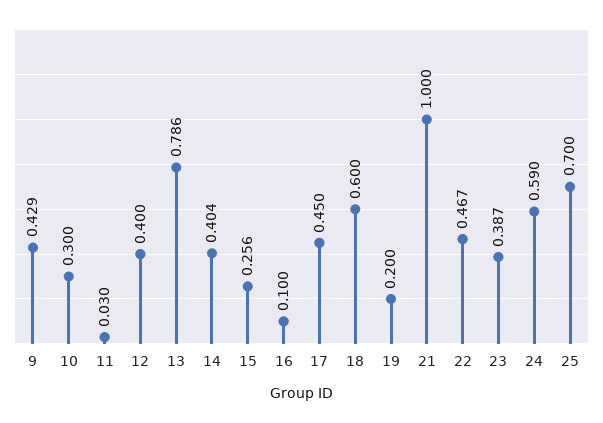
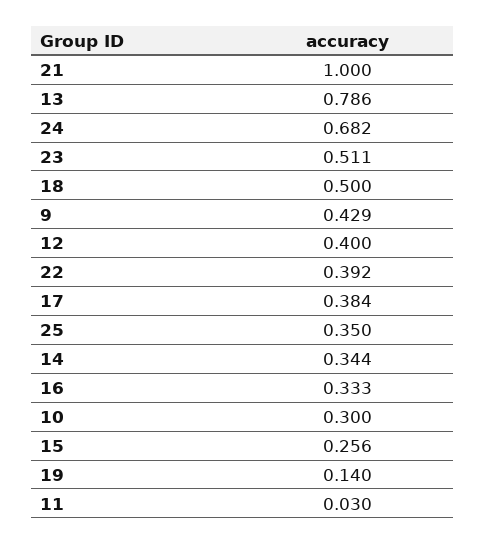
  {
    "9": 0.429,
    "10": 0.3,
    "11": 0.03,
    "12": 0.4,
    "13": 0.786,
-   "14": 0.404,
+   "14": 0.344,
    "15": 0.256,
-   "16": 0.1,
+   "16": 0.333,
-   "17": 0.45,
+   "17": 0.384,
-   "18": 0.6,
+   "18": 0.5,
-   "19": 0.2,
+   "19": 0.14,
    "21": 1,
-   "22": 0.467,
+   "22": 0.392,
-   "23": 0.387,
+   "23": 0.511,
-   "24": 0.59,
+   "24": 0.682,
-   "25": 0.7
+   "25": 0.35
  }

